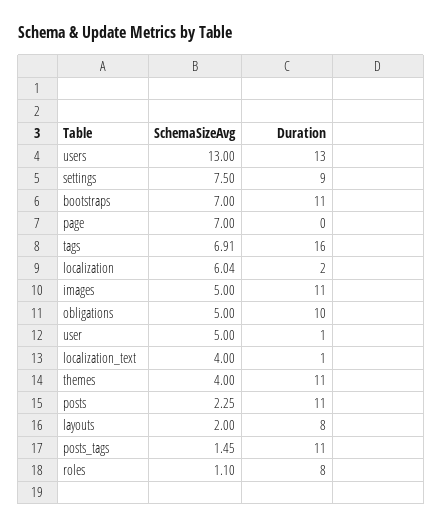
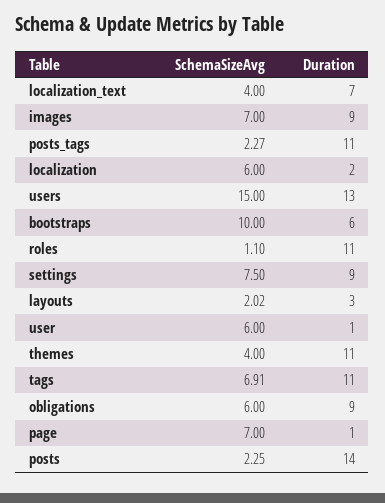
  {
    "SchemaSizeAvg": {
-     "users": 13,
+     "users": 15,
      "settings": 7.5,
-     "bootstraps": 7,
+     "bootstraps": 10,
      "page": 7,
      "tags": 6.91,
-     "localization": 6.04,
+     "localization": 6,
-     "images": 5,
+     "images": 7,
-     "obligations": 5,
+     "obligations": 6,
-     "user": 5,
+     "user": 6,
      "localization_text": 4,
      "themes": 4,
      "posts": 2.25,
-     "layouts": 2,
+     "layouts": 2.02,
-     "posts_tags": 1.45,
+     "posts_tags": 2.27,
      "roles": 1.1
    },
    "Duration": {
      "users": 13,
      "settings": 9,
-     "bootstraps": 11,
+     "bootstraps": 6,
-     "page": 0,
+     "page": 1,
-     "tags": 16,
+     "tags": 11,
      "localization": 2,
-     "images": 11,
+     "images": 9,
-     "obligations": 10,
+     "obligations": 9,
      "user": 1,
-     "localization_text": 1,
+     "localization_text": 7,
      "themes": 11,
-     "posts": 11,
+     "posts": 14,
-     "layouts": 8,
+     "layouts": 3,
      "posts_tags": 11,
-     "roles": 8
+     "roles": 11
    }
  }

